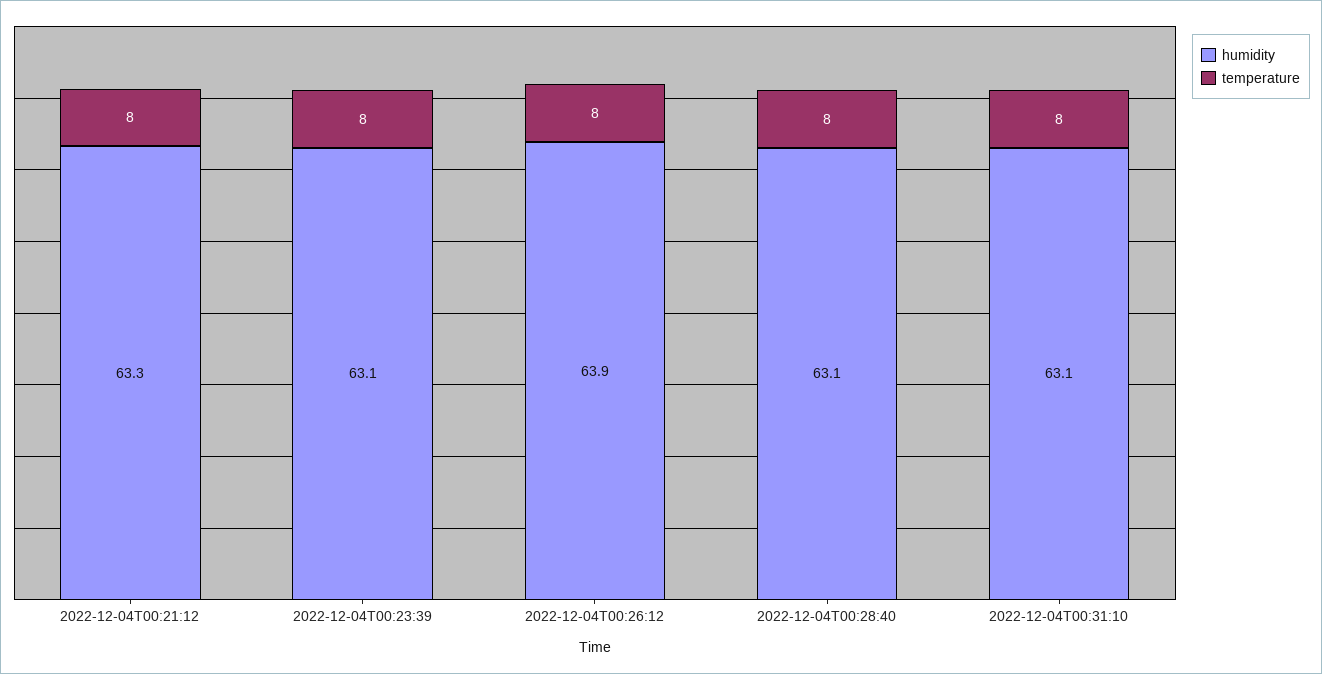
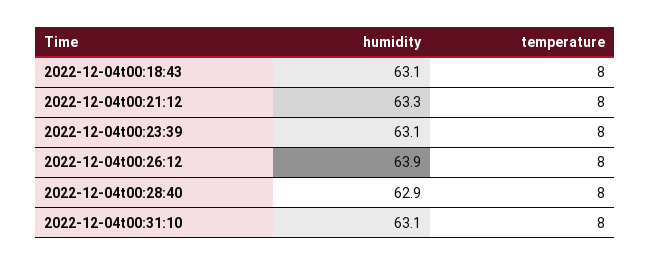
  {
    "humidity": {
      "2022-12-04T00:21:12": 63.3,
      "2022-12-04T00:23:39": 63.1,
      "2022-12-04T00:26:12": 63.9,
-     "2022-12-04T00:28:40": 63.1,
+     "2022-12-04T00:28:40": 62.9,
-     "2022-12-04T00:31:10": 63.1
+     "2022-12-04T00:31:10": 63.1,
+     "2022-12-04t00:18:43": 63.1
    },
    "temperature": {
      "2022-12-04T00:21:12": 8,
      "2022-12-04T00:23:39": 8,
      "2022-12-04T00:26:12": 8,
      "2022-12-04T00:28:40": 8,
-     "2022-12-04T00:31:10": 8
+     "2022-12-04T00:31:10": 8,
+     "2022-12-04t00:18:43": 8
    }
  }

